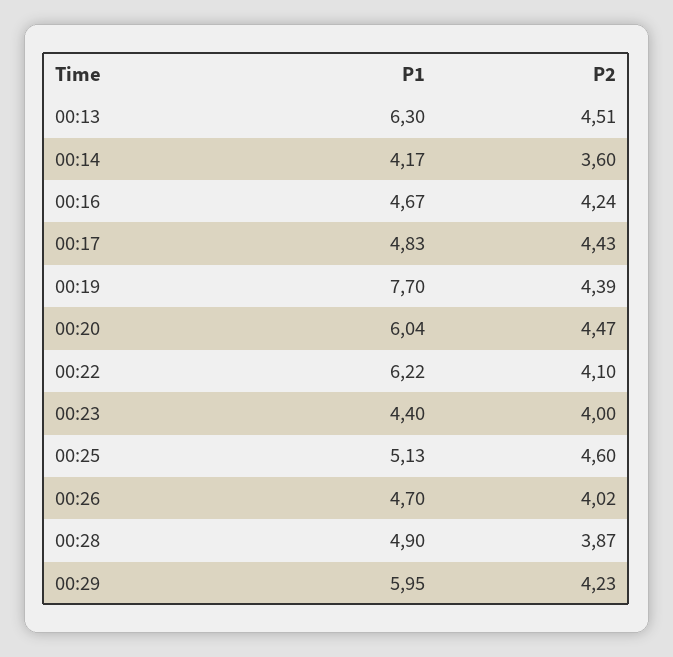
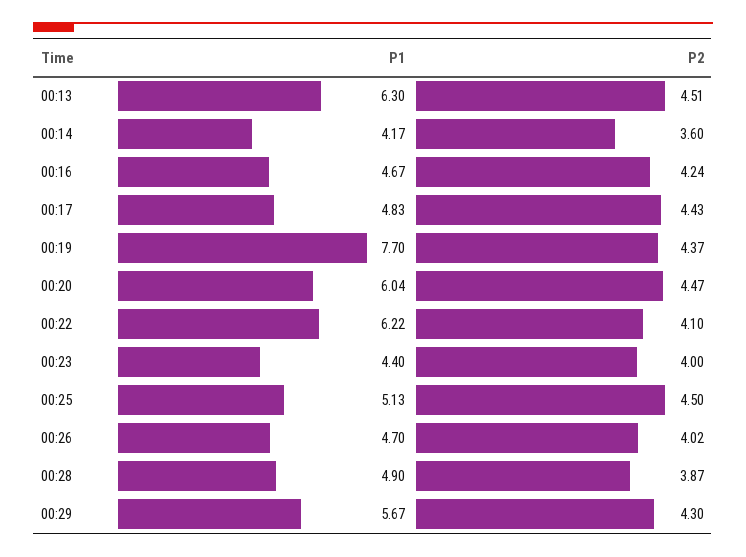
  {
    "P1": {
      "00:13": 6.3,
      "00:14": 4.17,
      "00:16": 4.67,
      "00:17": 4.83,
      "00:19": 7.7,
      "00:20": 6.04,
      "00:22": 6.22,
      "00:23": 4.4,
      "00:25": 5.13,
      "00:26": 4.7,
      "00:28": 4.9,
-     "00:29": 5.95
+     "00:29": 5.67
    },
    "P2": {
      "00:13": 4.51,
      "00:14": 3.6,
      "00:16": 4.24,
      "00:17": 4.43,
-     "00:19": 4.39,
+     "00:19": 4.37,
      "00:20": 4.47,
      "00:22": 4.1,
      "00:23": 4,
-     "00:25": 4.6,
+     "00:25": 4.5,
      "00:26": 4.02,
      "00:28": 3.87,
-     "00:29": 4.23
+     "00:29": 4.3
    }
  }

